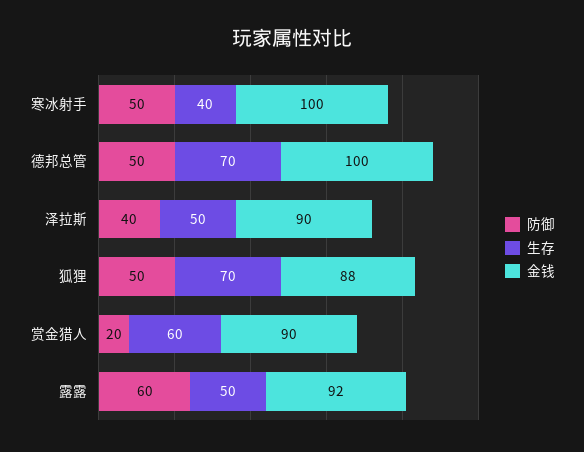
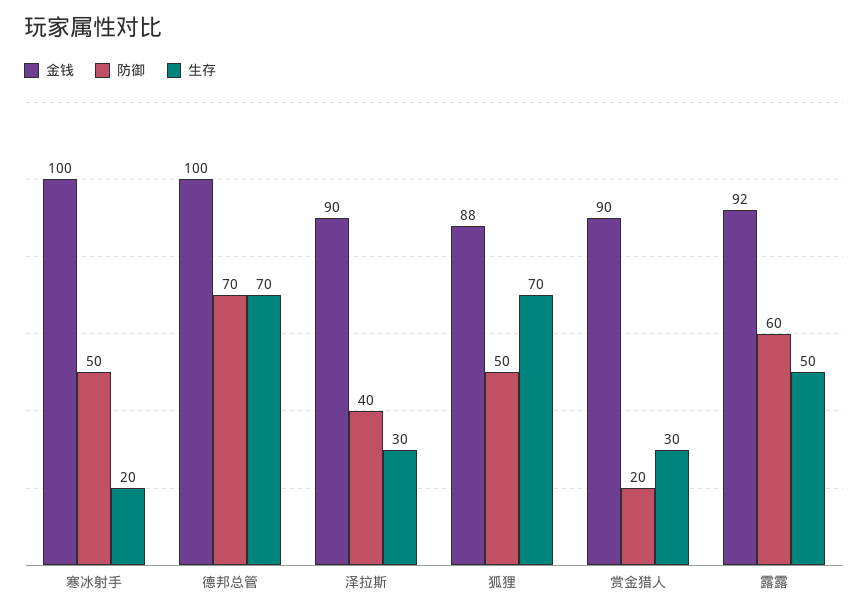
  {
    "防御": {
      "寒冰射手": 50,
-     "德邦总管": 50,
+     "德邦总管": 70,
      "泽拉斯": 40,
      "狐狸": 50,
      "赏金猎人": 20,
      "露露": 60
    },
    "生存": {
-     "寒冰射手": 40,
+     "寒冰射手": 20,
      "德邦总管": 70,
-     "泽拉斯": 50,
+     "泽拉斯": 30,
      "狐狸": 70,
-     "赏金猎人": 60,
+     "赏金猎人": 30,
      "露露": 50
    },
    "金钱": {
      "寒冰射手": 100,
      "德邦总管": 100,
      "泽拉斯": 90,
      "狐狸": 88,
      "赏金猎人": 90,
      "露露": 92
    }
  }

